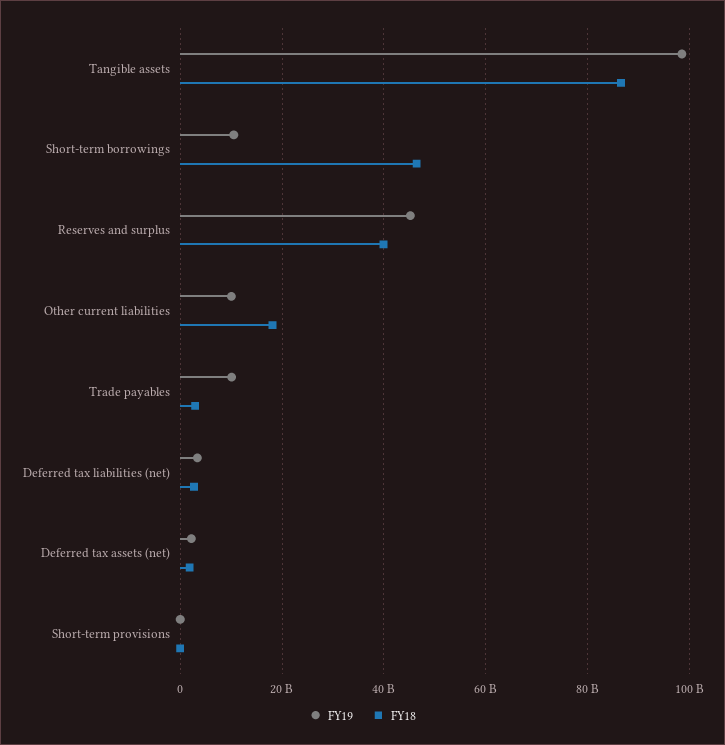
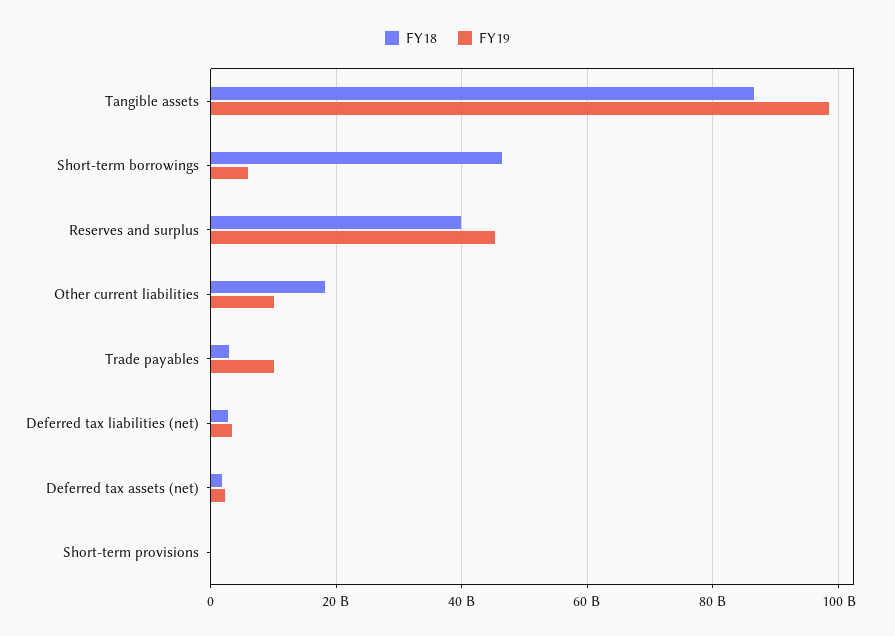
  {
    "FY19": {
      "Tangible assets": 98000000000,
-     "Short-term borrowings": 10000000000,
+     "Short-term borrowings": 6000000000,
      "Reserves and surplus": 46000000000,
      "Other current liabilities": 10000000000,
      "Trade payables": 10000000000,
      "Deferred tax liabilities (net)": 4000000000,
      "Deferred tax assets (net)": 2000000000,
      "Short-term provisions": 0
    },
    "FY18": {
      "Tangible assets": 86000000000,
      "Short-term borrowings": 46000000000,
      "Reserves and surplus": 40000000000,
      "Other current liabilities": 18000000000,
      "Trade payables": 2000000000,
      "Deferred tax liabilities (net)": 2000000000,
      "Deferred tax assets (net)": 2000000000,
      "Short-term provisions": 0
    }
  }

